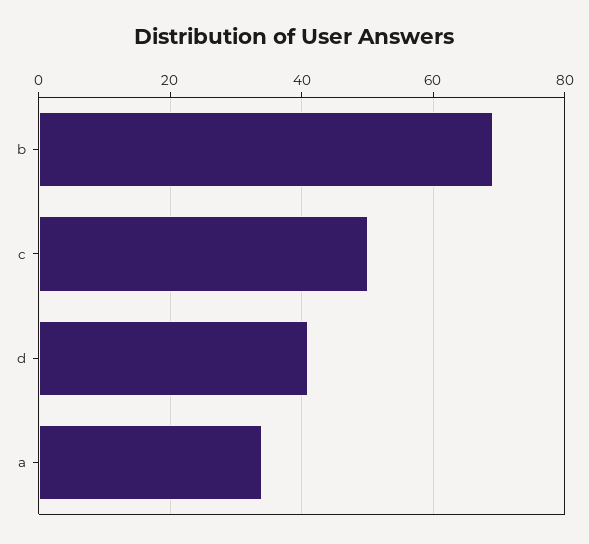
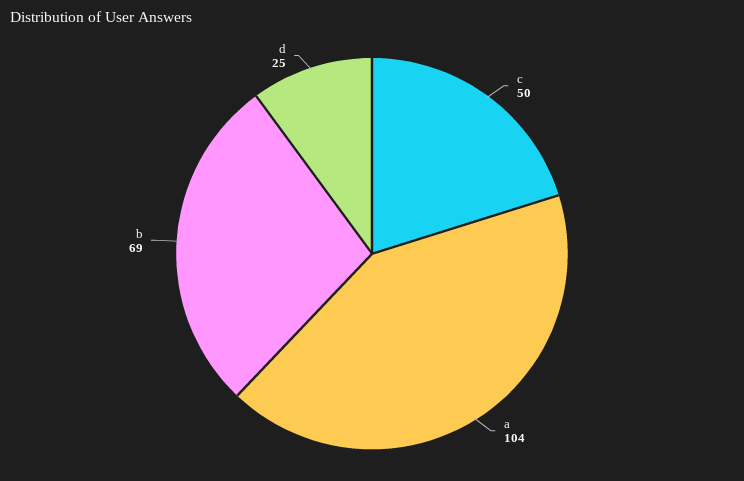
  {
    "b": 69,
    "c": 50,
-   "d": 40,
+   "d": 25,
-   "a": 35
+   "a": 104
  }

